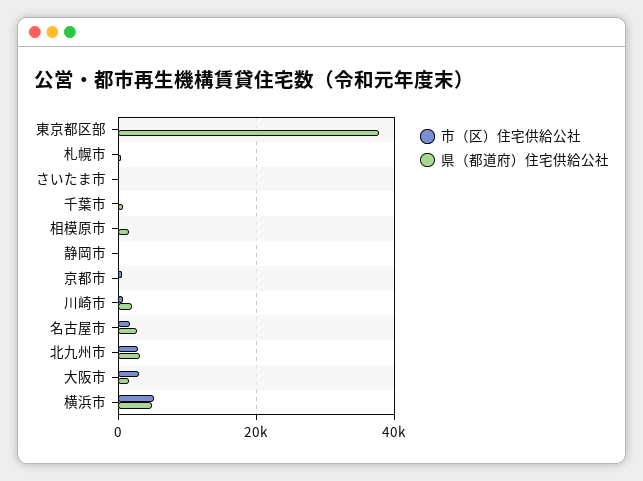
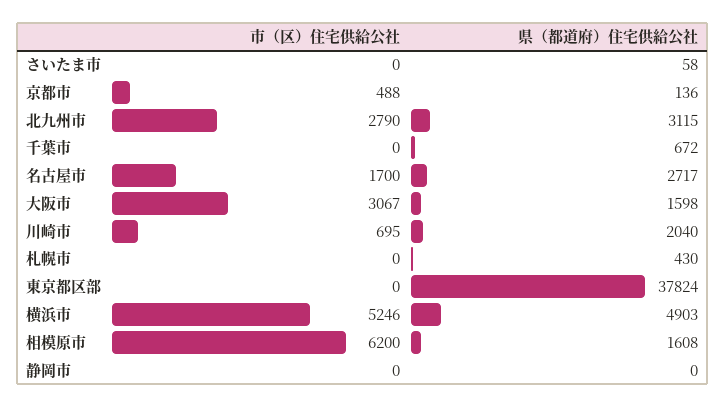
  {
    "市（区）住宅供給公社": {
      "東京都区部": 0,
      "札幌市": 0,
      "さいたま市": 0,
      "千葉市": 0,
-     "相模原市": 0,
+     "相模原市": 6200,
      "静岡市": 0,
      "京都市": 488,
      "川崎市": 695,
      "名古屋市": 1700,
      "北九州市": 2790,
      "大阪市": 3067,
      "横浜市": 5246
    },
    "県（都道府）住宅供給公社": {
      "東京都区部": 37824,
      "札幌市": 430,
      "さいたま市": 58,
      "千葉市": 672,
      "相模原市": 1608,
      "静岡市": 0,
      "京都市": 136,
      "川崎市": 2040,
      "名古屋市": 2717,
      "北九州市": 3115,
      "大阪市": 1598,
      "横浜市": 4903
    }
  }

